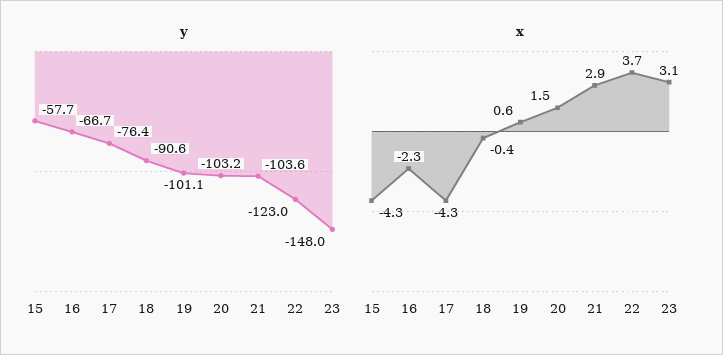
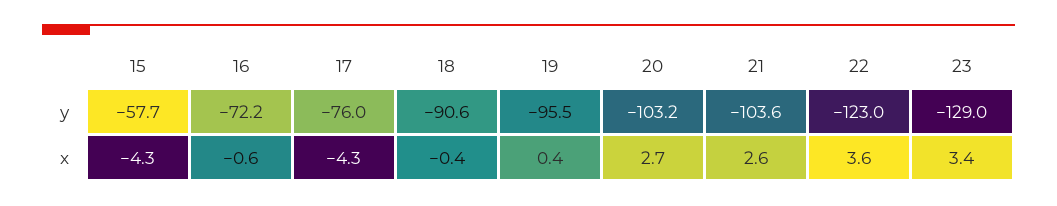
  {
    "y": {
      "15": -57.7,
-     "16": -66.7,
+     "16": -72.2,
-     "17": -76.4,
+     "17": -76,
      "18": -90.6,
-     "19": -101.1,
+     "19": -95.5,
      "20": -103.2,
      "21": -103.6,
      "22": -123,
-     "23": -148
+     "23": -129
    },
    "x": {
      "15": -4.3,
-     "16": -2.3,
+     "16": -0.6,
      "17": -4.3,
      "18": -0.4,
-     "19": 0.6,
+     "19": 0.4,
-     "20": 1.5,
+     "20": 2.7,
-     "21": 2.9,
+     "21": 2.6,
-     "22": 3.7,
+     "22": 3.6,
-     "23": 3.1
+     "23": 3.4
    }
  }

